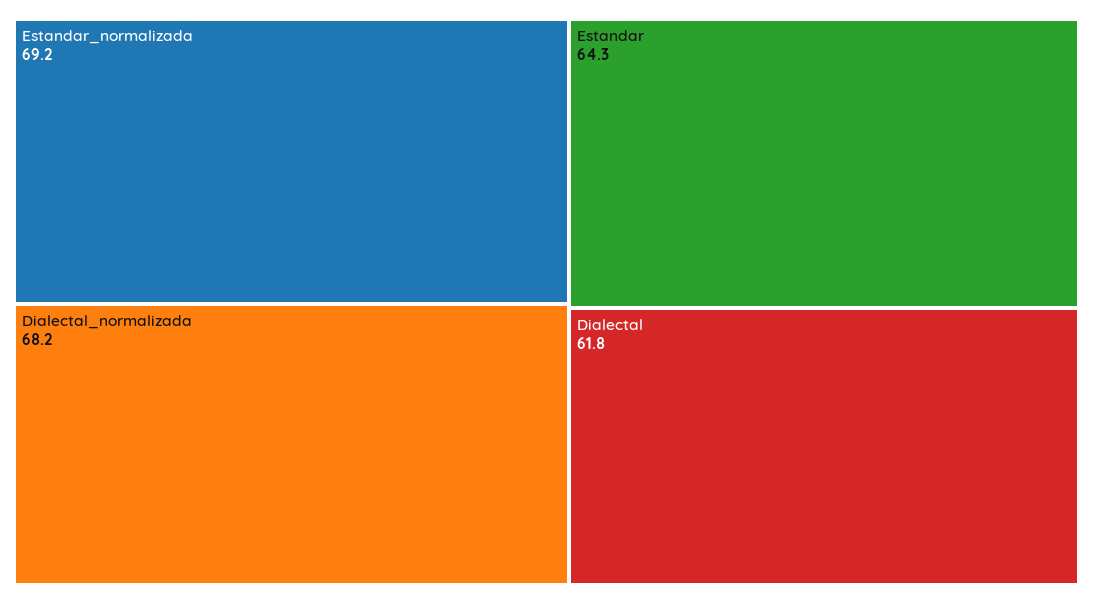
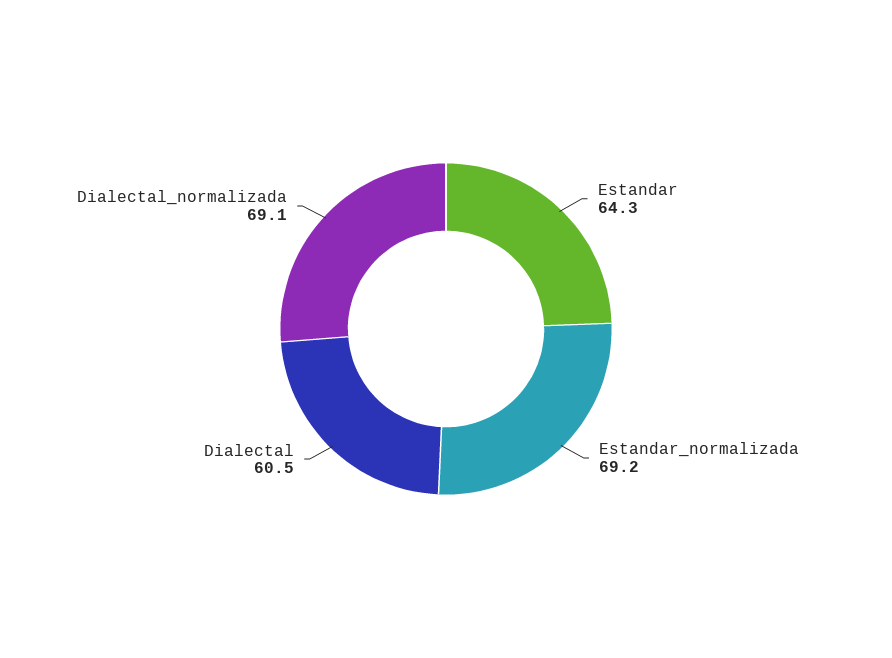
  {
    "Estandar_normalizada": 69.2,
-   "Dialectal_normalizada": 68.2,
+   "Dialectal_normalizada": 69.1,
    "Estandar": 64.3,
-   "Dialectal": 61.8
+   "Dialectal": 60.5
  }

